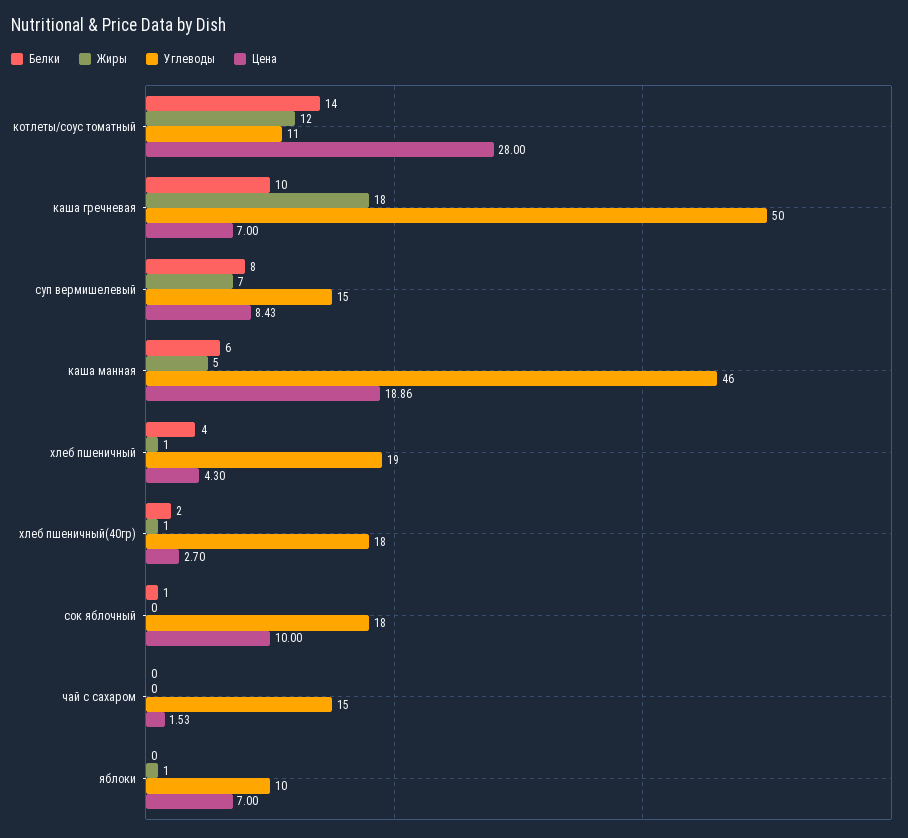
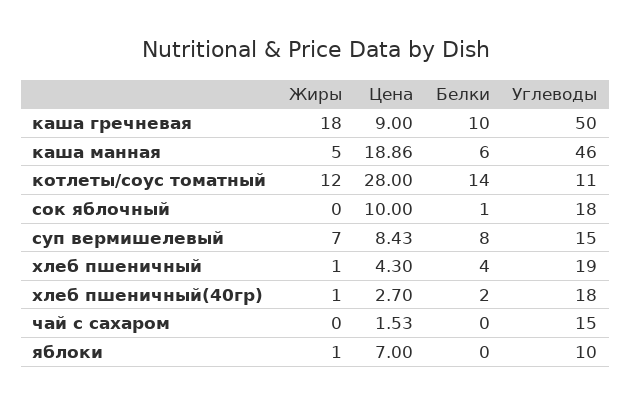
  {
    "Белки": {
      "котлеты/соус томатный": 14,
      "каша гречневая": 10,
      "суп вермишелевый": 8,
      "каша манная": 6,
      "хлеб пшеничный": 4,
      "хлеб пшеничный(40гр)": 2,
      "сок яблочный": 1,
      "чай с сахаром": 0,
      "яблоки": 0
    },
    "Жиры": {
      "котлеты/соус томатный": 12,
      "каша гречневая": 18,
      "суп вермишелевый": 7,
      "каша манная": 5,
      "хлеб пшеничный": 1,
      "хлеб пшеничный(40гр)": 1,
      "сок яблочный": 0,
      "чай с сахаром": 0,
      "яблоки": 1
    },
    "Углеводы": {
      "котлеты/соус томатный": 11,
      "каша гречневая": 50,
      "суп вермишелевый": 15,
      "каша манная": 46,
      "хлеб пшеничный": 19,
      "хлеб пшеничный(40гр)": 18,
      "сок яблочный": 18,
      "чай с сахаром": 15,
      "яблоки": 10
    },
    "Цена": {
      "котлеты/соус томатный": 28,
-     "каша гречневая": 7,
+     "каша гречневая": 9,
      "суп вермишелевый": 8.43,
      "каша манная": 18.86,
      "хлеб пшеничный": 4.3,
      "хлеб пшеничный(40гр)": 2.7,
      "сок яблочный": 10,
      "чай с сахаром": 1.53,
      "яблоки": 7
    }
  }

